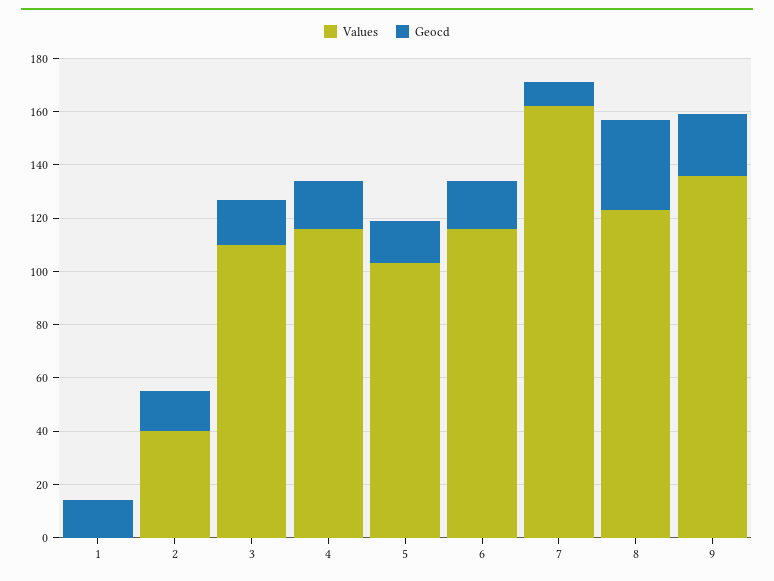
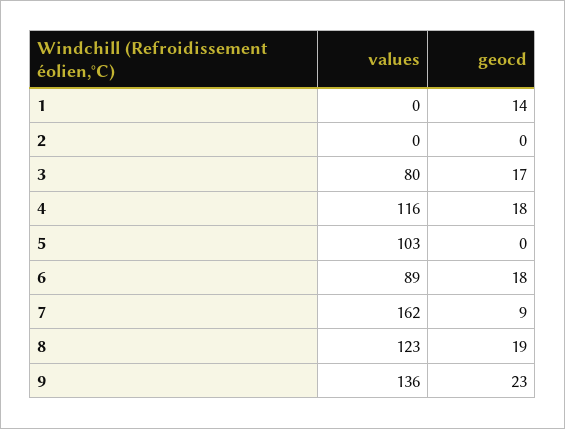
  {
    "Values": {
      "1": 0,
-     "2": 40,
+     "2": 0,
-     "3": 110,
+     "3": 80,
      "4": 116,
      "5": 103,
-     "6": 115,
+     "6": 89,
      "7": 162,
      "8": 123,
      "9": 136
    },
    "Geocd": {
      "1": 14,
-     "2": 15,
+     "2": 0,
      "3": 17,
      "4": 18,
-     "5": 15,
+     "5": 0,
      "6": 18,
      "7": 9,
-     "8": 35,
+     "8": 19,
      "9": 23
    }
  }

